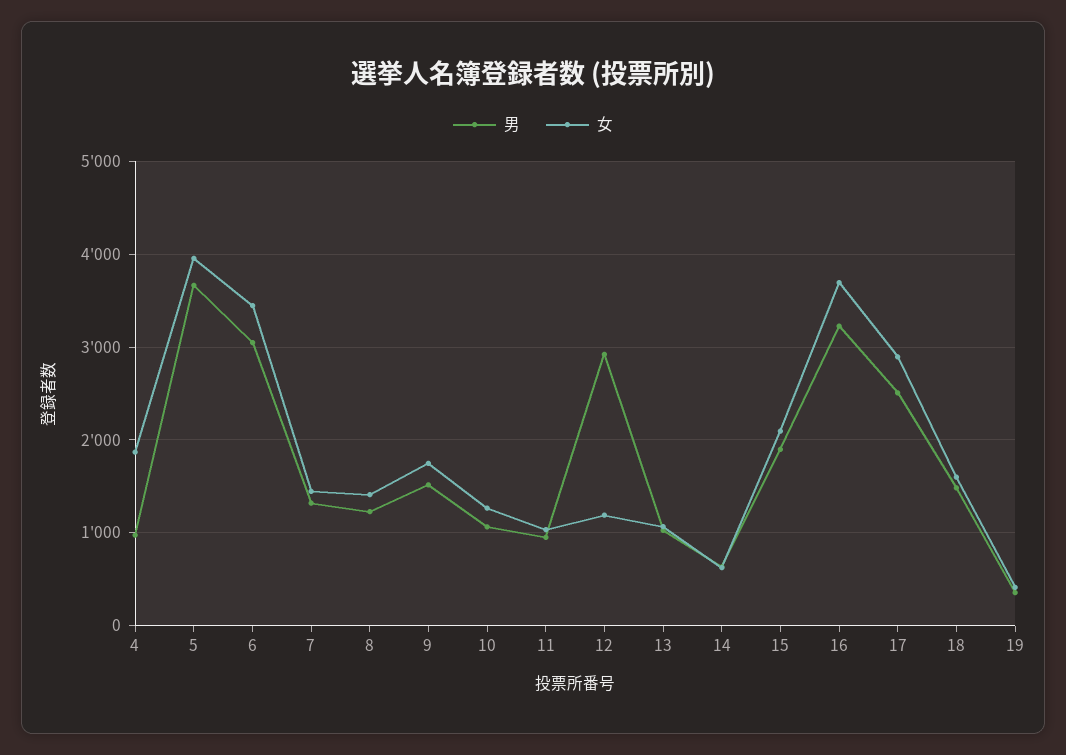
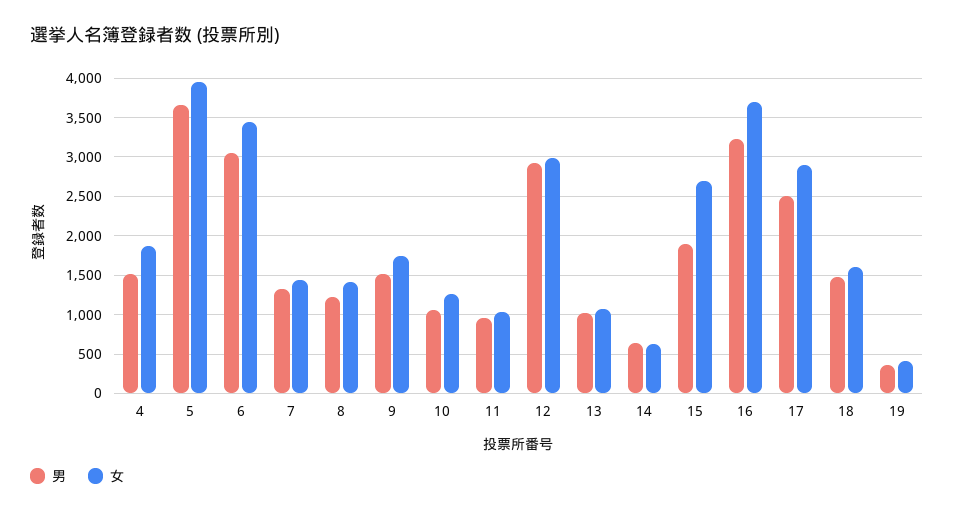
  {
    "男": {
-     "4": 1000,
+     "4": 1500,
      "5": 3700,
      "6": 3000,
      "7": 1300,
      "8": 1200,
      "9": 1500,
      "10": 1100,
      "11": 1000,
      "12": 2900,
      "13": 1000,
      "14": 600,
      "15": 1900,
      "16": 3200,
      "17": 2500,
      "18": 1500,
      "19": 400
    },
    "女": {
      "4": 1900,
      "5": 4000,
      "6": 3400,
      "7": 1400,
      "8": 1400,
      "9": 1700,
      "10": 1300,
      "11": 1000,
-     "12": 1200,
+     "12": 3000,
      "13": 1100,
      "14": 600,
-     "15": 2100,
+     "15": 2700,
      "16": 3700,
      "17": 2900,
      "18": 1600,
      "19": 400
    }
  }

